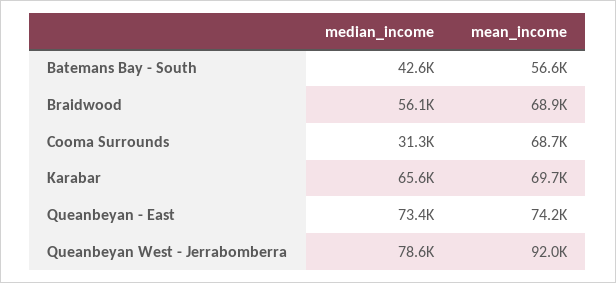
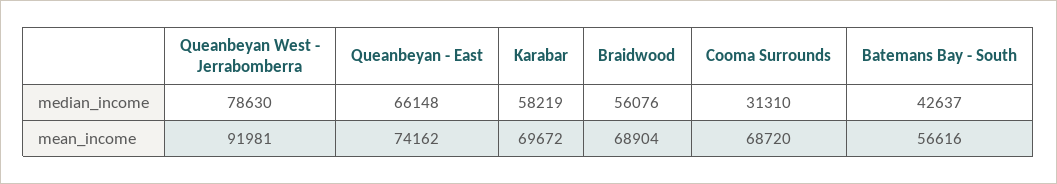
  {
    "median_income": {
      "Batemans Bay - South": 42637,
      "Braidwood": 56076,
      "Cooma Surrounds": 31310,
-     "Karabar": 65600,
+     "Karabar": 58219,
-     "Queanbeyan - East": 73400,
+     "Queanbeyan - East": 66148,
      "Queanbeyan West - Jerrabomberra": 78630
    },
    "mean_income": {
      "Batemans Bay - South": 56616,
      "Braidwood": 68904,
      "Cooma Surrounds": 68720,
      "Karabar": 69672,
      "Queanbeyan - East": 74162,
      "Queanbeyan West - Jerrabomberra": 91981
    }
  }

